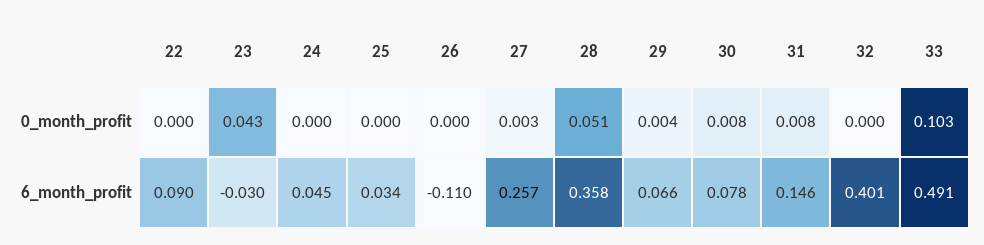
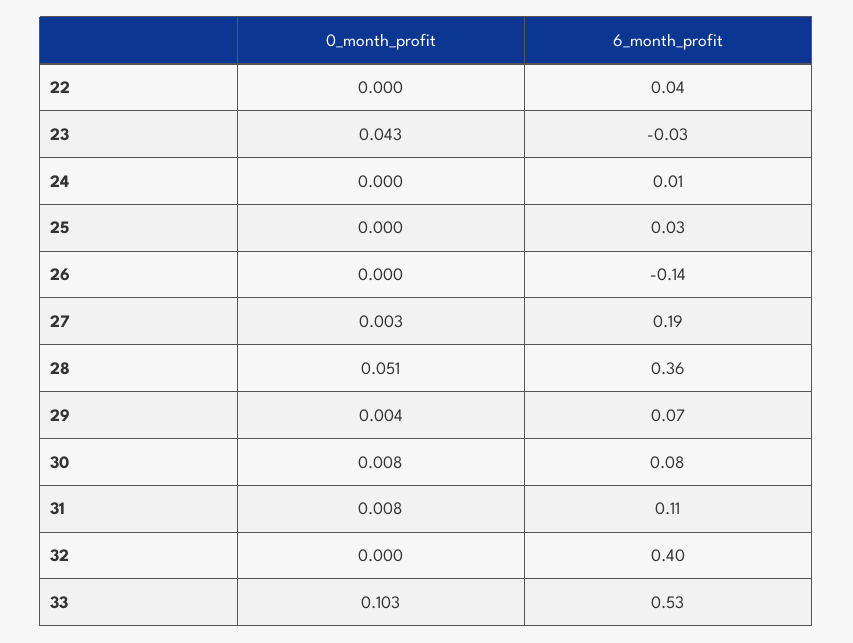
  {
    "22": {
      "0_month_profit": 0,
-     "6_month_profit": 0.09
+     "6_month_profit": 0.04
    },
    "23": {
      "0_month_profit": 0.043,
      "6_month_profit": -0.03
    },
    "24": {
      "0_month_profit": 0,
-     "6_month_profit": 0.045
+     "6_month_profit": 0.01
    },
    "25": {
      "0_month_profit": 0,
      "6_month_profit": 0.034
    },
    "26": {
      "0_month_profit": 0,
-     "6_month_profit": -0.11
+     "6_month_profit": -0.14
    },
    "27": {
      "0_month_profit": 0.003,
-     "6_month_profit": 0.257
+     "6_month_profit": 0.19
    },
    "28": {
      "0_month_profit": 0.051,
      "6_month_profit": 0.358
    },
    "29": {
      "0_month_profit": 0.004,
      "6_month_profit": 0.066
    },
    "30": {
      "0_month_profit": 0.008,
      "6_month_profit": 0.078
    },
    "31": {
      "0_month_profit": 0.008,
-     "6_month_profit": 0.146
+     "6_month_profit": 0.11
    },
    "32": {
      "0_month_profit": 0,
      "6_month_profit": 0.401
    },
    "33": {
      "0_month_profit": 0.103,
-     "6_month_profit": 0.491
+     "6_month_profit": 0.53
    }
  }

